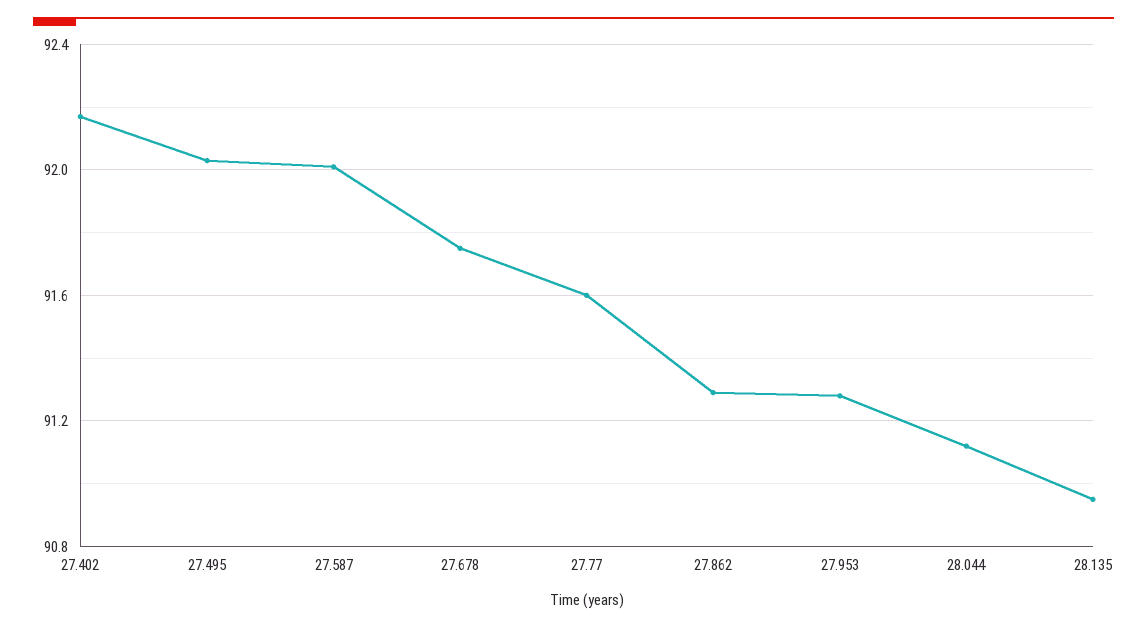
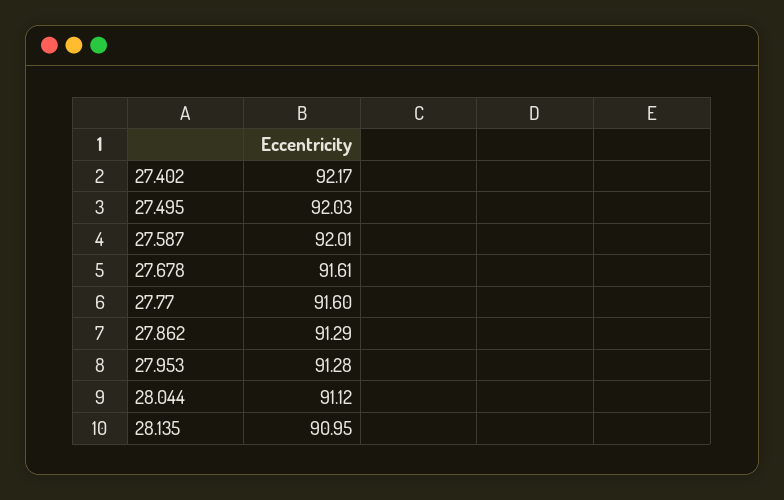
  {
    "27.402": 92.17,
    "27.495": 92.03,
    "27.587": 92.01,
-   "27.678": 91.75,
+   "27.678": 91.61,
    "27.77": 91.6,
    "27.862": 91.29,
    "27.953": 91.28,
    "28.044": 91.12,
    "28.135": 90.95
  }

